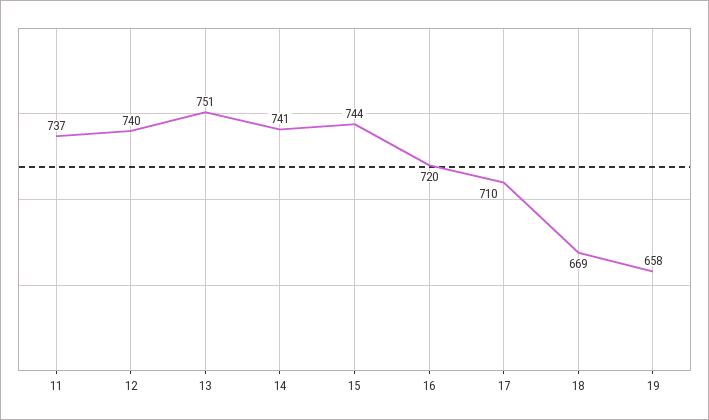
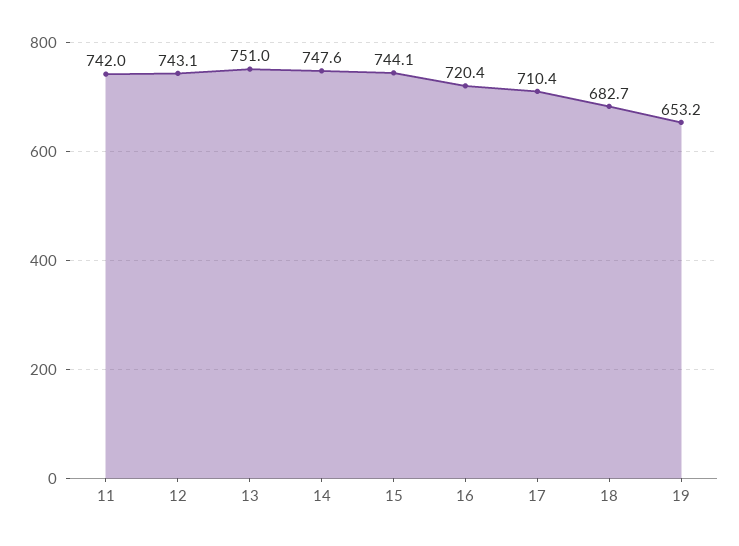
  {
-   "11": 737,
+   "11": 742,
-   "12": 740,
+   "12": 743.1,
    "13": 751,
-   "14": 741,
+   "14": 747.6,
    "15": 744.1,
    "16": 720.4,
    "17": 710.4,
-   "18": 669,
+   "18": 682.7,
-   "19": 658
+   "19": 653.2
  }

